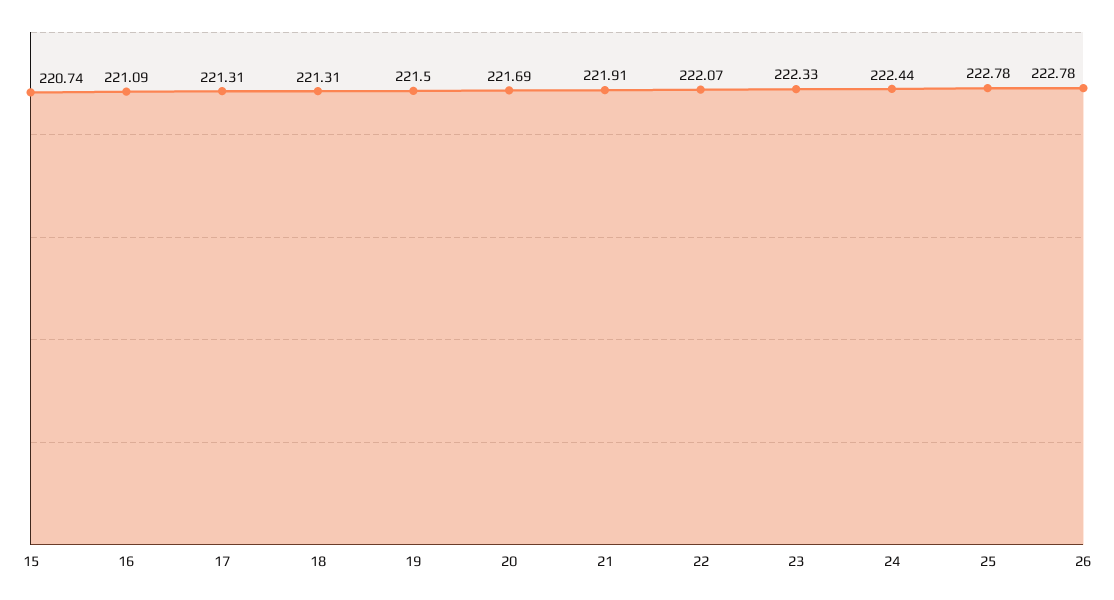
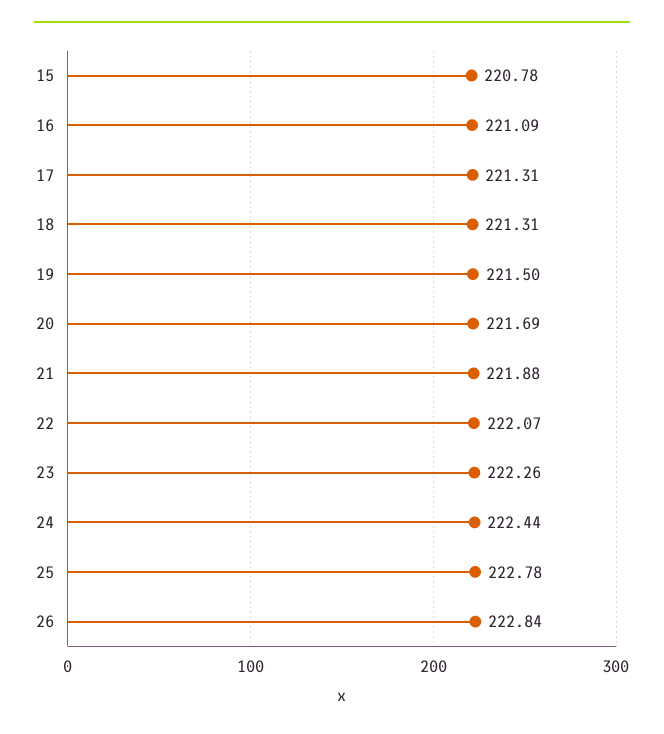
  {
-   "15": 220.74,
+   "15": 220.78,
    "16": 221.09,
    "17": 221.31,
    "18": 221.31,
    "19": 221.5,
    "20": 221.69,
-   "21": 221.91,
+   "21": 221.88,
    "22": 222.07,
-   "23": 222.33,
+   "23": 222.26,
    "24": 222.44,
    "25": 222.78,
-   "26": 222.78
+   "26": 222.84
  }

